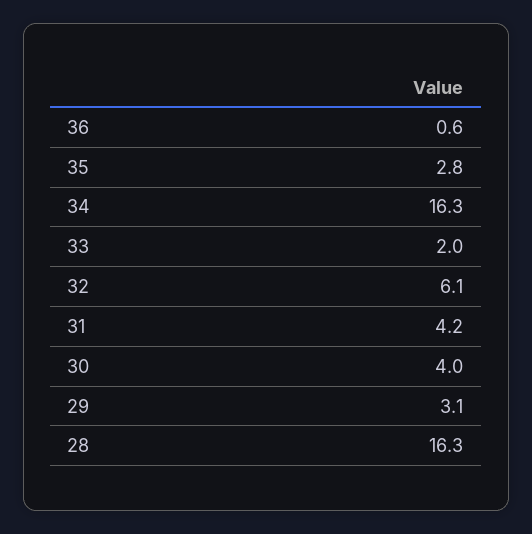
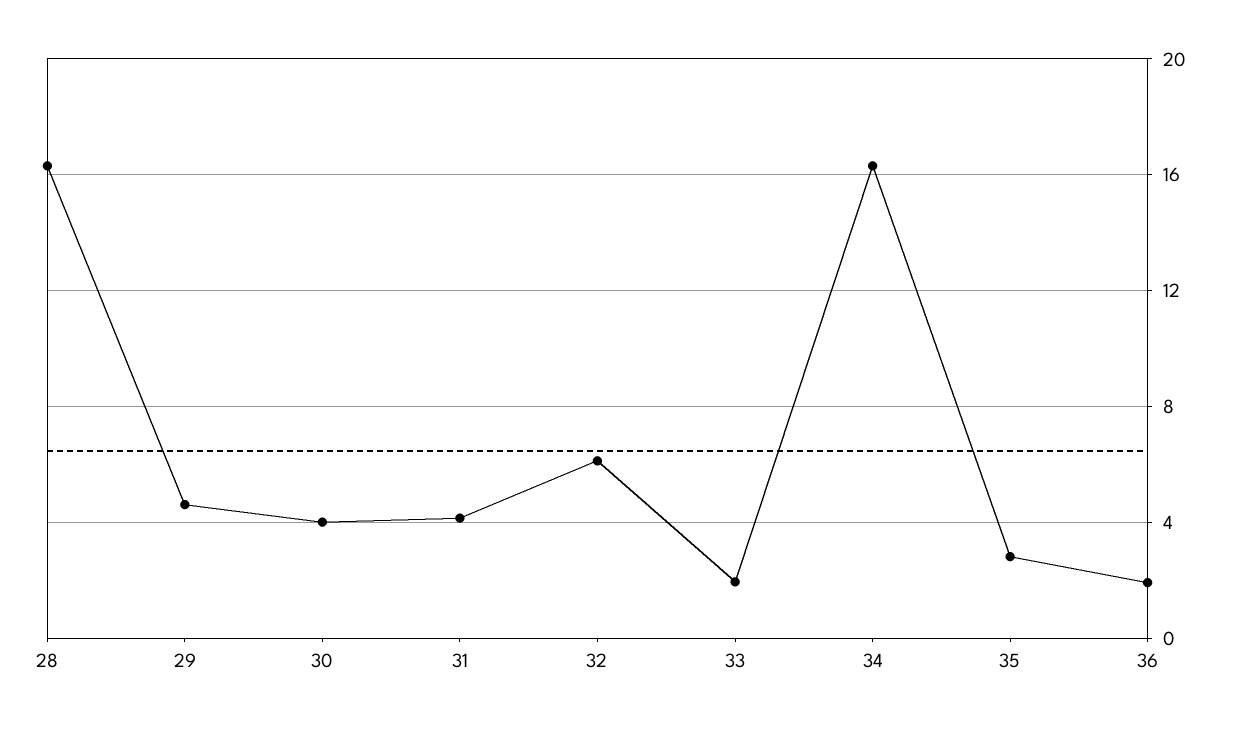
  {
-   "36": 0.6,
+   "36": 2,
    "35": 2.8,
    "34": 16.3,
    "33": 2,
    "32": 6.1,
    "31": 4.2,
    "30": 4,
-   "29": 3.1,
+   "29": 4.5,
    "28": 16.3
  }

